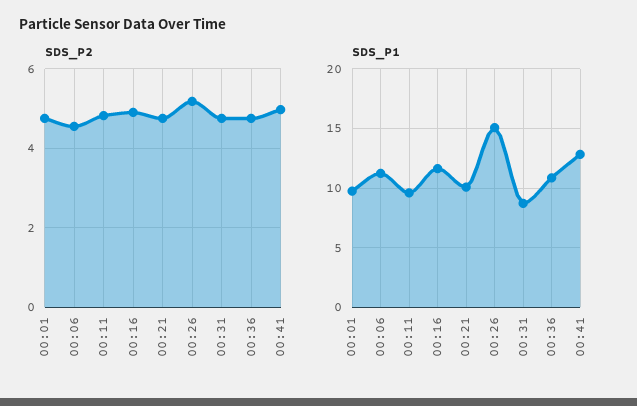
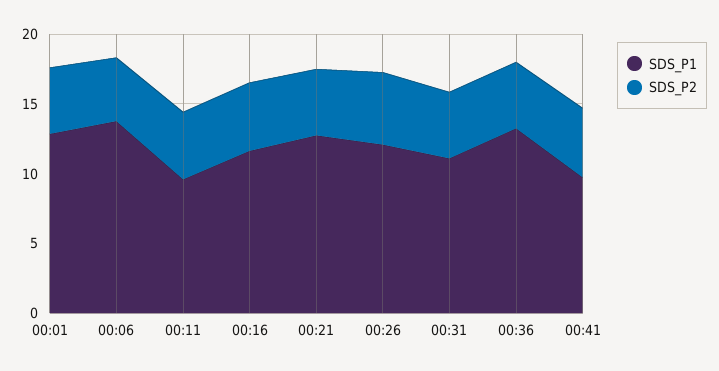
  {
    "SDS_P2": {
      "00:01": 4.8,
      "00:06": 4.6,
      "00:11": 4.8,
      "00:16": 5,
      "00:21": 4.8,
      "00:26": 5.2,
      "00:31": 4.8,
      "00:36": 4.8,
      "00:41": 5
    },
    "SDS_P1": {
-     "00:01": 10,
+     "00:01": 13,
-     "00:06": 11,
+     "00:06": 14,
      "00:11": 10,
      "00:16": 12,
-     "00:21": 10,
+     "00:21": 13,
-     "00:26": 15,
+     "00:26": 12,
-     "00:31": 9,
+     "00:31": 11,
-     "00:36": 11,
+     "00:36": 13,
-     "00:41": 13
+     "00:41": 10
    }
  }

